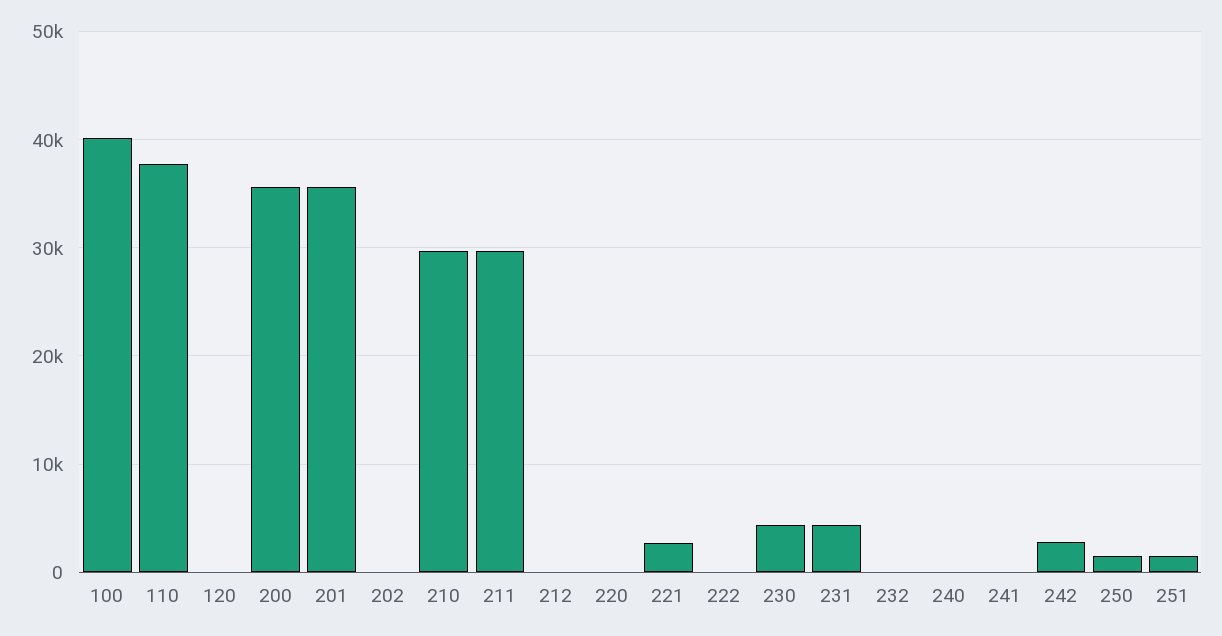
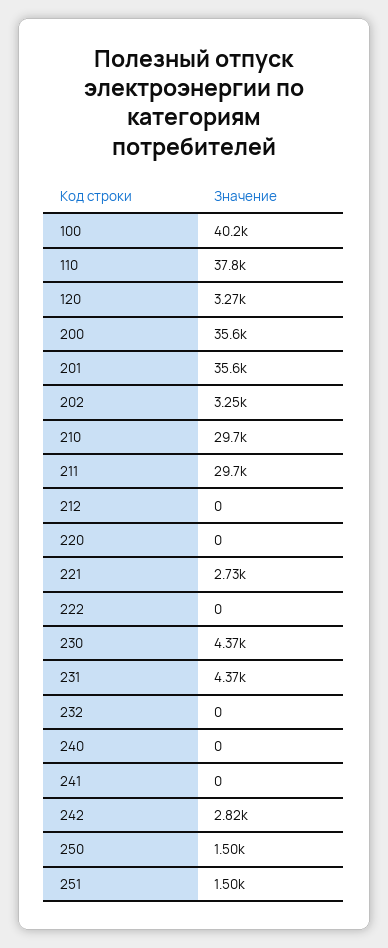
  {
    "100": 40200,
    "110": 37800,
-   "120": 0,
+   "120": 3270,
    "200": 35600,
    "201": 35600,
-   "202": 0,
+   "202": 3250,
    "210": 29700,
    "211": 29700,
    "212": 0,
    "220": 0,
    "221": 2730,
    "222": 0,
    "230": 4370,
    "231": 4370,
    "232": 0,
    "240": 0,
    "241": 0,
    "242": 2820,
    "250": 1500,
    "251": 1500
  }

